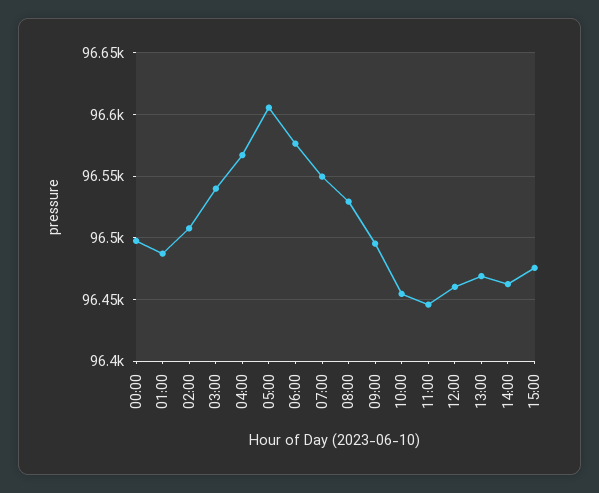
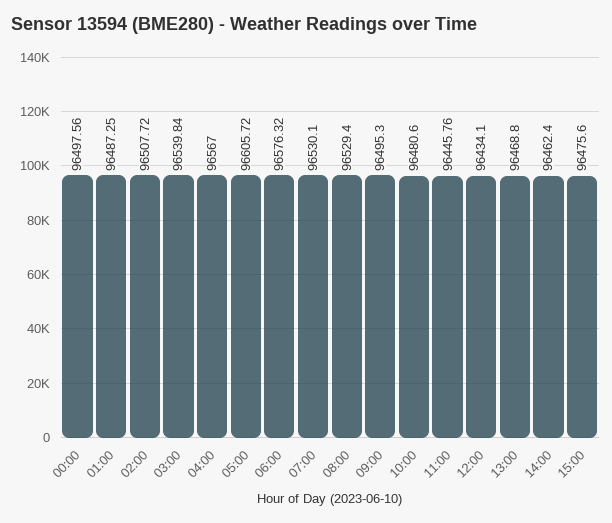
  {
    "00:00": 96497.56,
    "01:00": 96487.25,
    "02:00": 96507.72,
    "03:00": 96539.84,
    "04:00": 96567,
    "05:00": 96605.72,
    "06:00": 96576.32,
-   "07:00": 96550,
+   "07:00": 96530.1,
    "08:00": 96529.4,
    "09:00": 96495.3,
-   "10:00": 96455,
+   "10:00": 96480.6,
    "11:00": 96445.76,
-   "12:00": 96460,
+   "12:00": 96434.1,
    "13:00": 96468.8,
    "14:00": 96462.4,
    "15:00": 96475.6
  }

